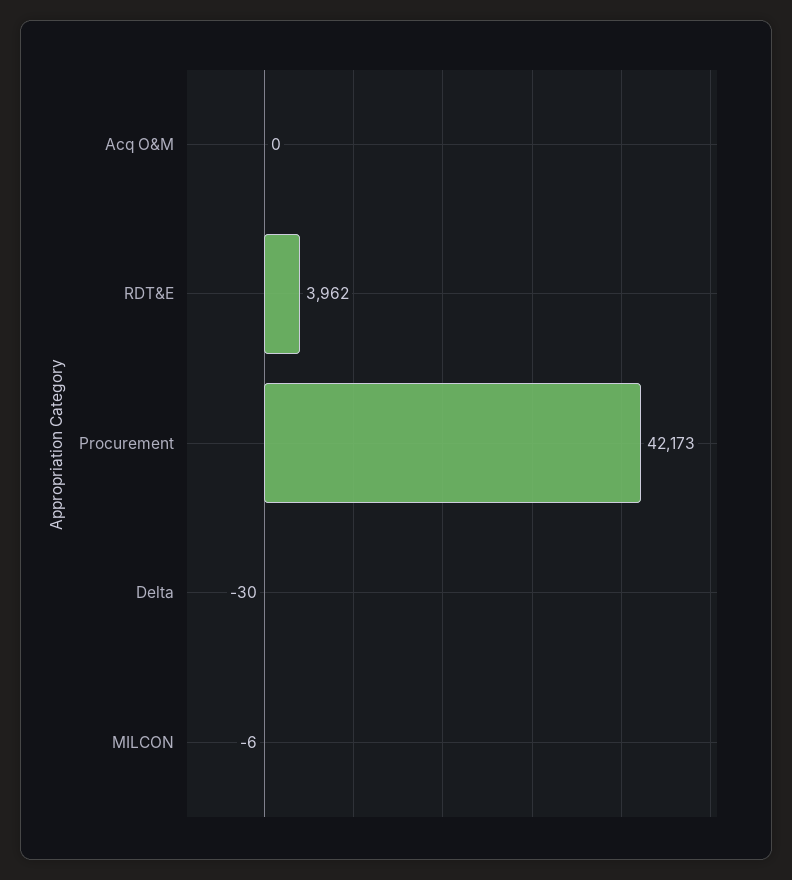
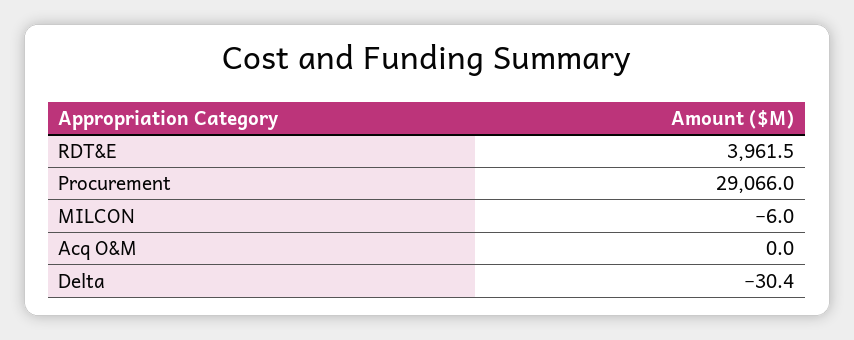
  {
    "Acq O&M": 0,
    "RDT&E": 3961.5,
-   "Procurement": 42173,
+   "Procurement": 29066,
    "Delta": -30.4,
    "MILCON": -6
  }

